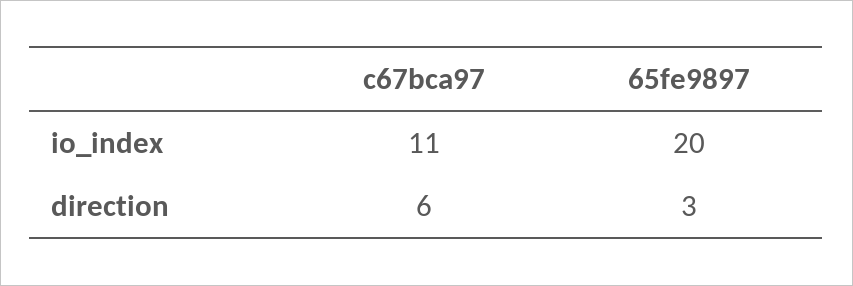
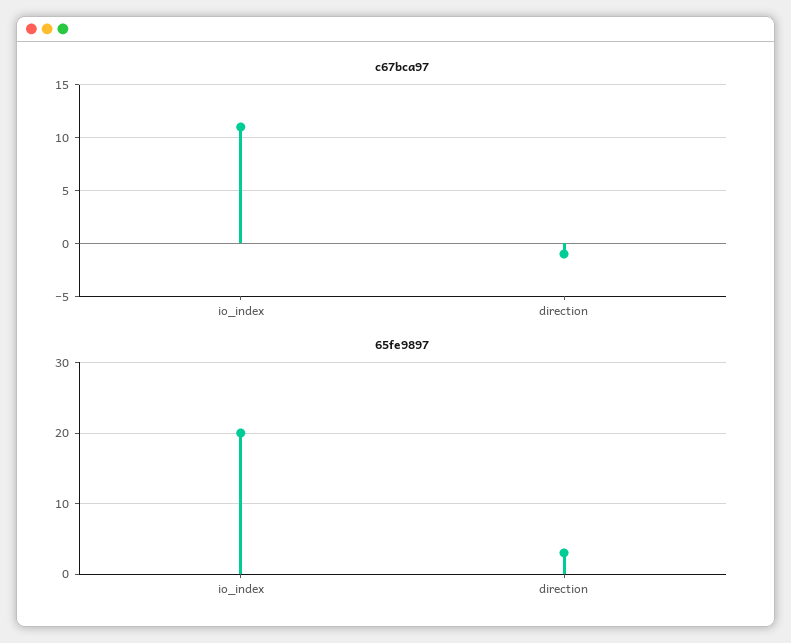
  {
    "c67bca97": {
      "io_index": 11,
-     "direction": 6
+     "direction": -1
    },
    "65fe9897": {
      "io_index": 20,
      "direction": 3
    }
  }

